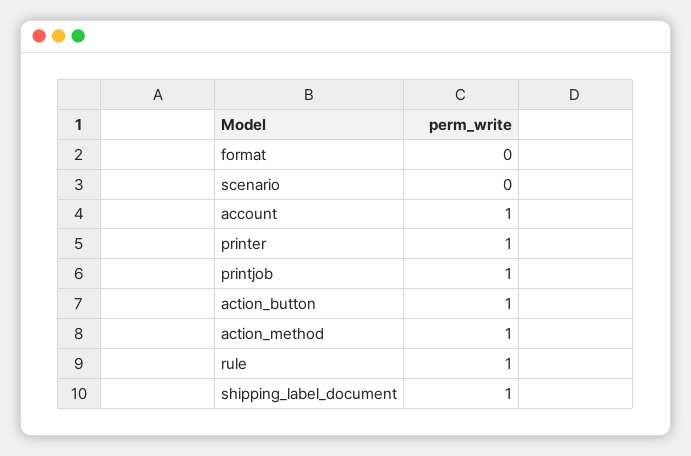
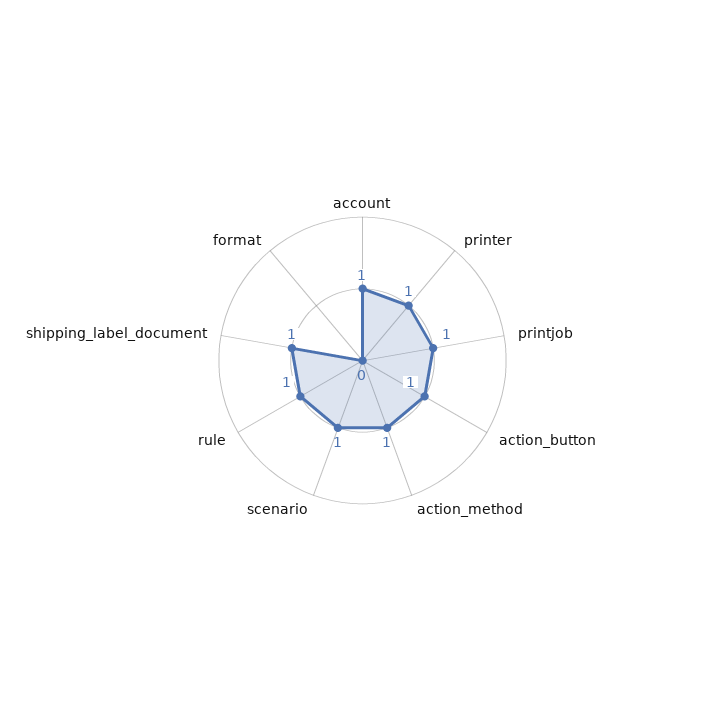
  {
    "format": 0,
-   "scenario": 0,
+   "scenario": 1,
    "account": 1,
    "printer": 1,
    "printjob": 1,
    "action_button": 1,
    "action_method": 1,
    "rule": 1,
    "shipping_label_document": 1
  }

